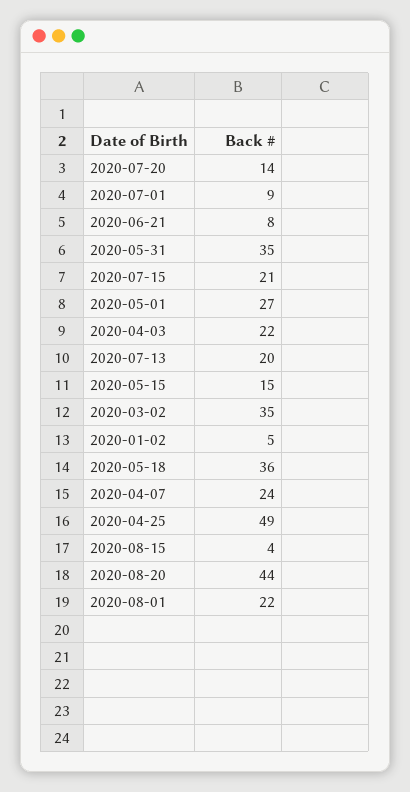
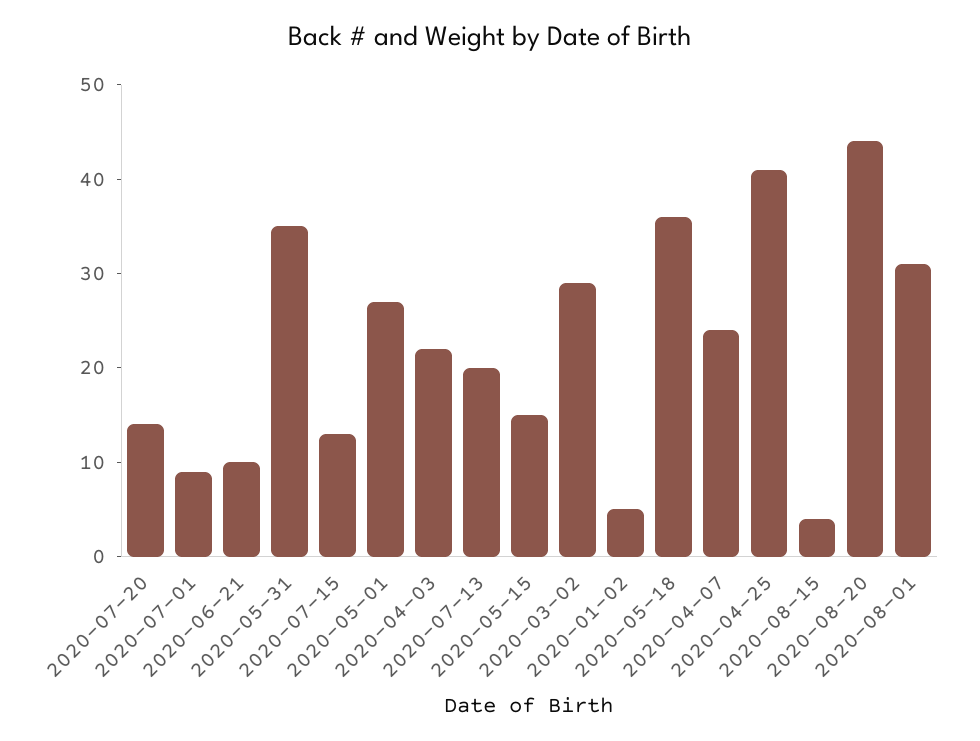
  {
    "2020-07-20": 14,
    "2020-07-01": 9,
-   "2020-06-21": 8,
+   "2020-06-21": 10,
    "2020-05-31": 35,
-   "2020-07-15": 21,
+   "2020-07-15": 13,
    "2020-05-01": 27,
    "2020-04-03": 22,
    "2020-07-13": 20,
    "2020-05-15": 15,
-   "2020-03-02": 35,
+   "2020-03-02": 29,
    "2020-01-02": 5,
    "2020-05-18": 36,
    "2020-04-07": 24,
-   "2020-04-25": 49,
+   "2020-04-25": 41,
    "2020-08-15": 4,
    "2020-08-20": 44,
-   "2020-08-01": 22
+   "2020-08-01": 31
  }

